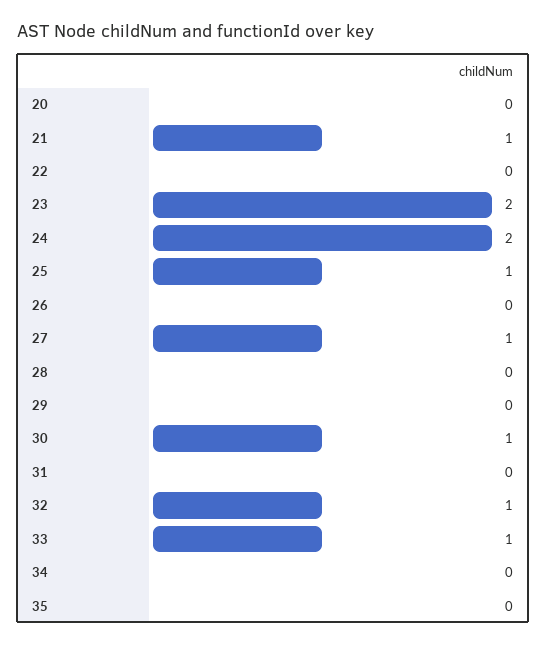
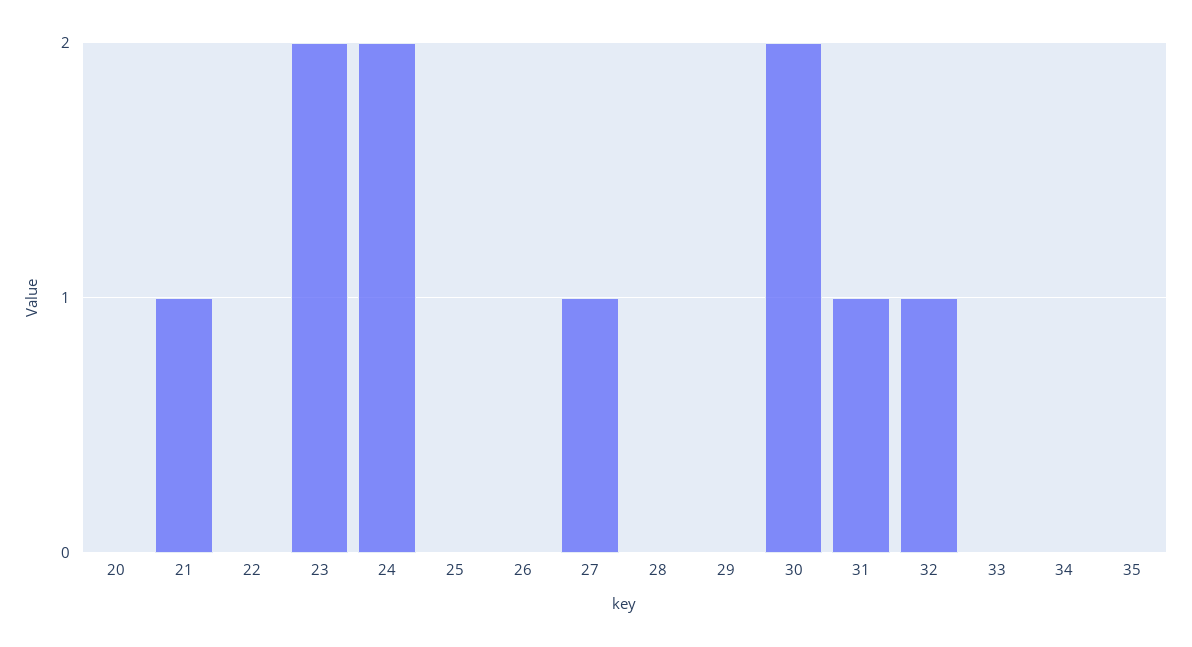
  {
    "20": 0,
    "21": 1,
    "22": 0,
    "23": 2,
    "24": 2,
-   "25": 1,
+   "25": 0,
    "26": 0,
    "27": 1,
    "28": 0,
    "29": 0,
-   "30": 1,
+   "30": 2,
-   "31": 0,
+   "31": 1,
    "32": 1,
-   "33": 1,
+   "33": 0,
    "34": 0,
    "35": 0
  }

